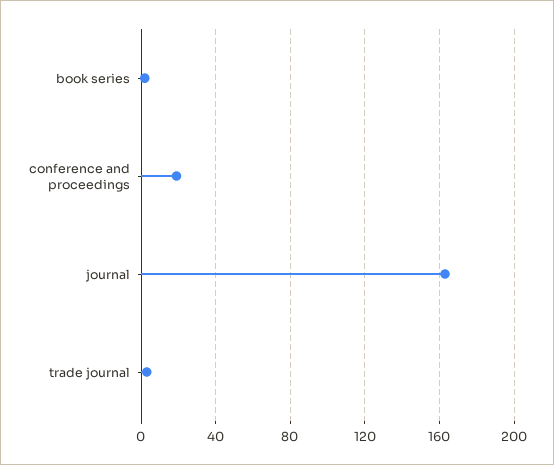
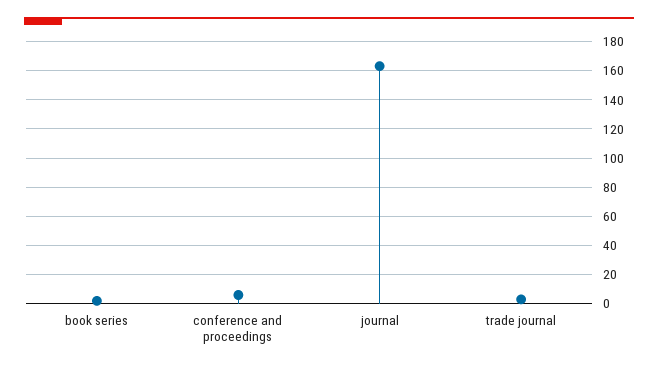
  {
    "book series": 0,
-   "conference and proceedings": 20,
+   "conference and proceedings": 5,
    "journal": 165,
    "trade journal": 5
  }

